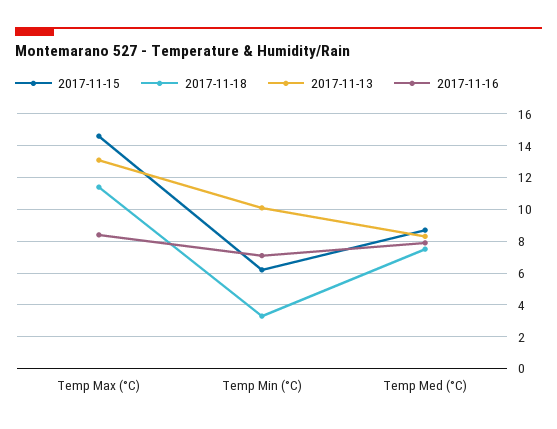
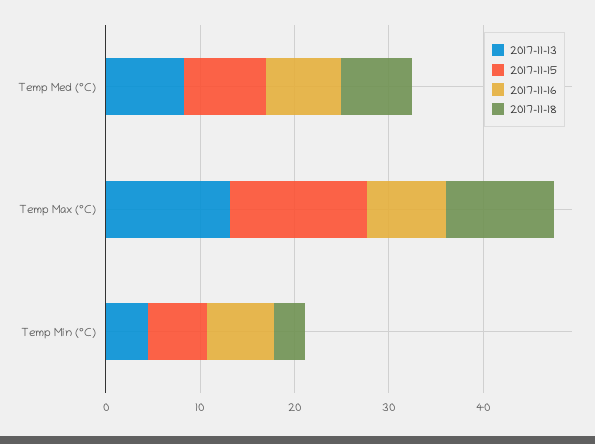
  {
    "2017-11-15": {
      "Temp Max (°C)": 14.5,
      "Temp Min (°C)": 6,
      "Temp Med (°C)": 8.5
    },
    "2017-11-18": {
      "Temp Max (°C)": 11.5,
      "Temp Min (°C)": 3.5,
      "Temp Med (°C)": 7.5
    },
    "2017-11-13": {
      "Temp Max (°C)": 13,
-     "Temp Min (°C)": 10,
+     "Temp Min (°C)": 4,
      "Temp Med (°C)": 8.5
    },
    "2017-11-16": {
      "Temp Max (°C)": 8.5,
      "Temp Min (°C)": 7,
      "Temp Med (°C)": 8
    }
  }

